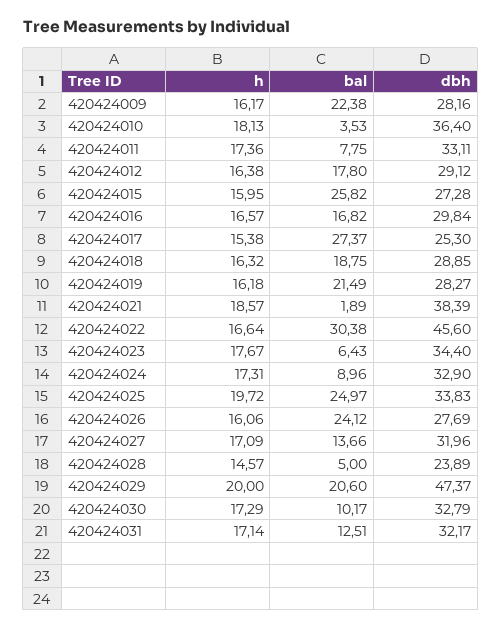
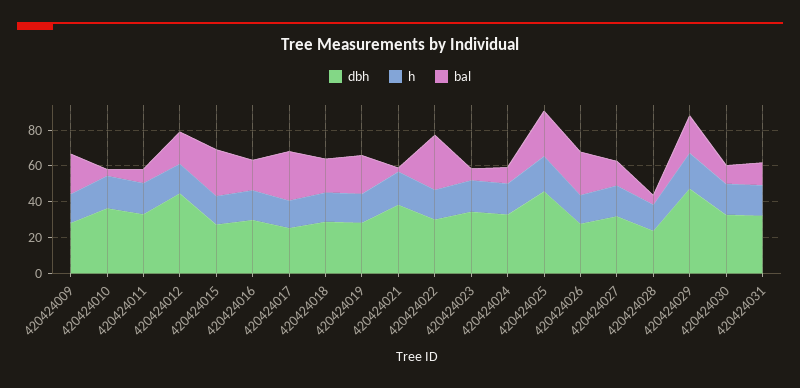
  {
    "h": {
      "420424009": 16.17,
      "420424010": 18.13,
      "420424011": 17.36,
      "420424012": 16.38,
      "420424015": 15.95,
      "420424016": 16.57,
      "420424017": 15.38,
      "420424018": 16.32,
      "420424019": 16.18,
      "420424021": 18.57,
      "420424022": 16.64,
      "420424023": 17.67,
      "420424024": 17.31,
      "420424025": 19.72,
      "420424026": 16.06,
      "420424027": 17.09,
      "420424028": 14.57,
      "420424029": 20,
      "420424030": 17.29,
      "420424031": 17.14
    },
    "bal": {
      "420424009": 22.38,
      "420424010": 3.53,
      "420424011": 7.75,
      "420424012": 17.8,
      "420424015": 25.82,
      "420424016": 16.82,
      "420424017": 27.37,
      "420424018": 18.75,
      "420424019": 21.49,
      "420424021": 1.89,
      "420424022": 30.38,
      "420424023": 6.43,
      "420424024": 8.96,
      "420424025": 24.97,
      "420424026": 24.12,
      "420424027": 13.66,
      "420424028": 5,
      "420424029": 20.6,
      "420424030": 10.17,
      "420424031": 12.51
    },
    "dbh": {
      "420424009": 28.16,
      "420424010": 36.4,
      "420424011": 33.11,
-     "420424012": 29.12,
+     "420424012": 45,
      "420424015": 27.28,
      "420424016": 29.84,
      "420424017": 25.3,
      "420424018": 28.85,
      "420424019": 28.27,
      "420424021": 38.39,
-     "420424022": 45.6,
+     "420424022": 30,
      "420424023": 34.4,
      "420424024": 32.9,
-     "420424025": 33.83,
+     "420424025": 45,
      "420424026": 27.69,
      "420424027": 31.96,
      "420424028": 23.89,
      "420424029": 47.37,
      "420424030": 32.79,
      "420424031": 32.17
    }
  }

